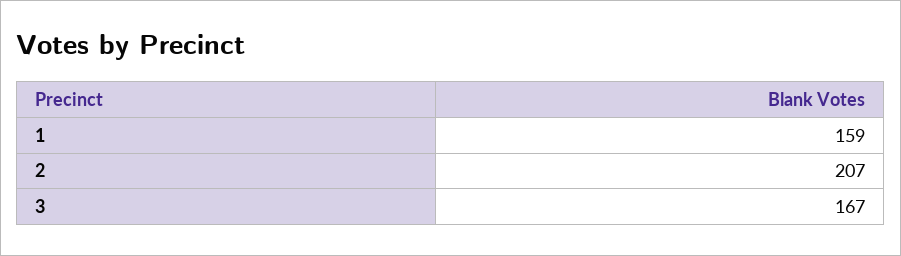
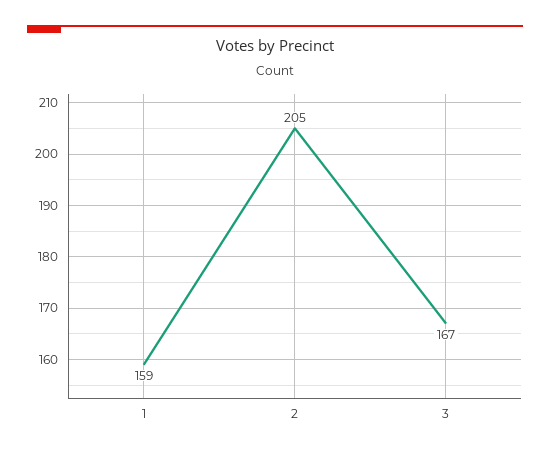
  {
    "1": 159,
-   "2": 207,
+   "2": 205,
    "3": 167
  }

